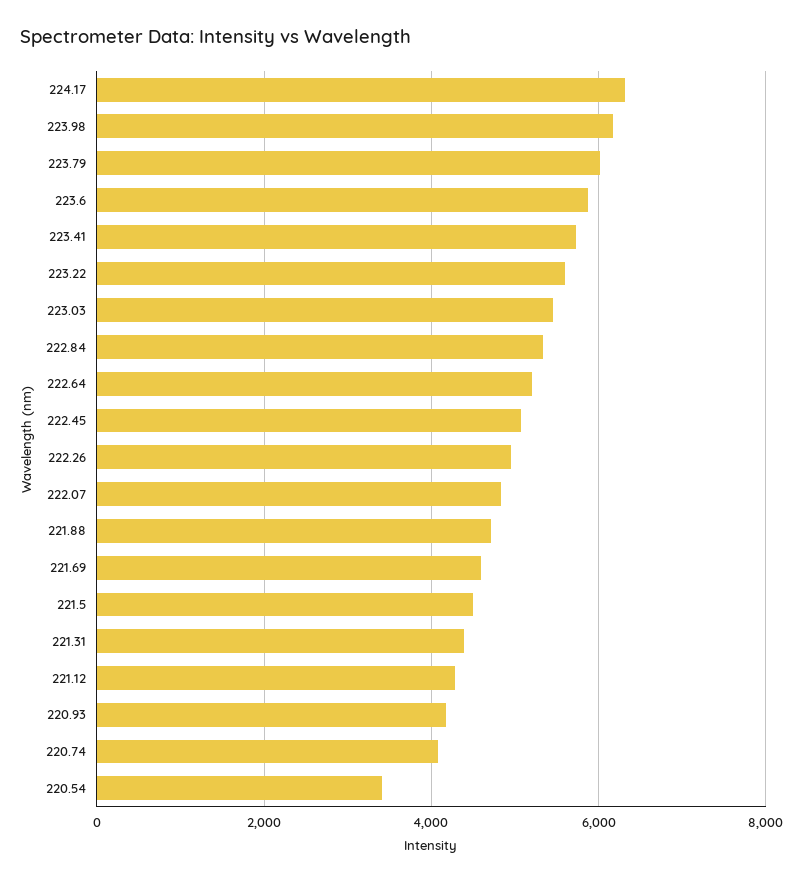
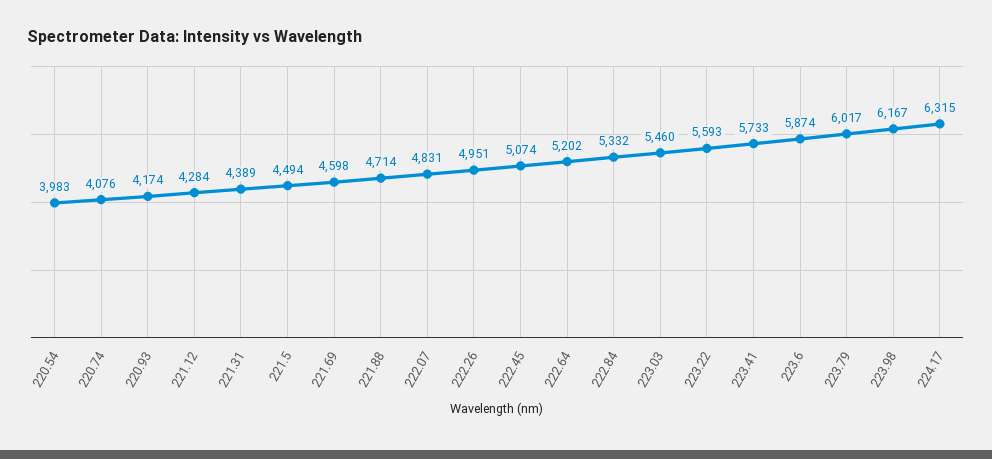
  {
    "224.17": 6315,
    "223.98": 6167,
    "223.79": 6017,
    "223.6": 5874,
    "223.41": 5733,
    "223.22": 5593,
    "223.03": 5460,
    "222.84": 5332,
    "222.64": 5202,
    "222.45": 5074,
    "222.26": 4951,
    "222.07": 4831,
    "221.88": 4714,
    "221.69": 4598,
    "221.5": 4494,
    "221.31": 4389,
    "221.12": 4284,
    "220.93": 4174,
    "220.74": 4076,
-   "220.54": 3400
+   "220.54": 3983
  }

